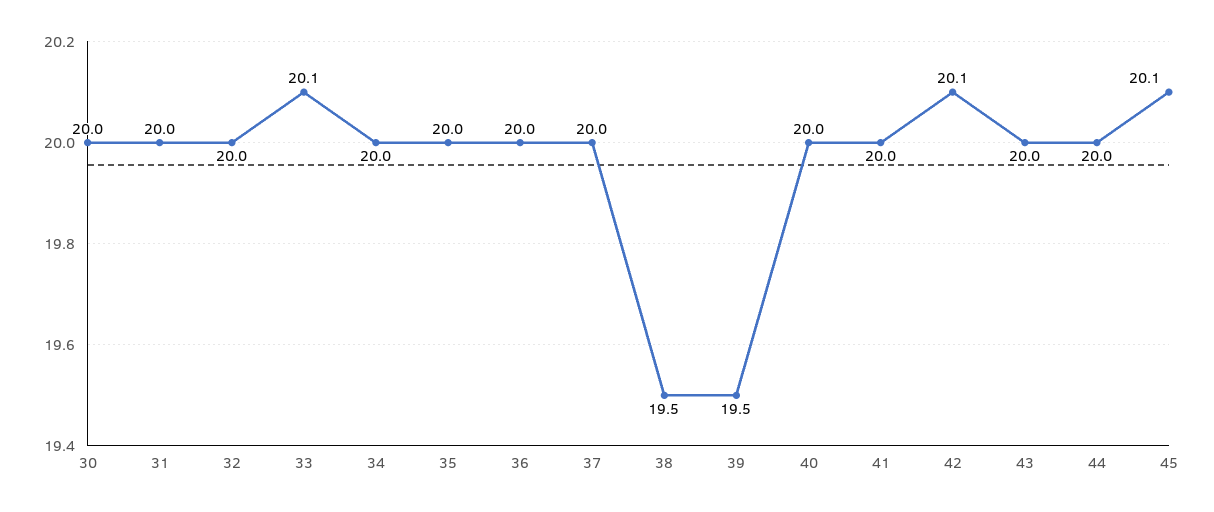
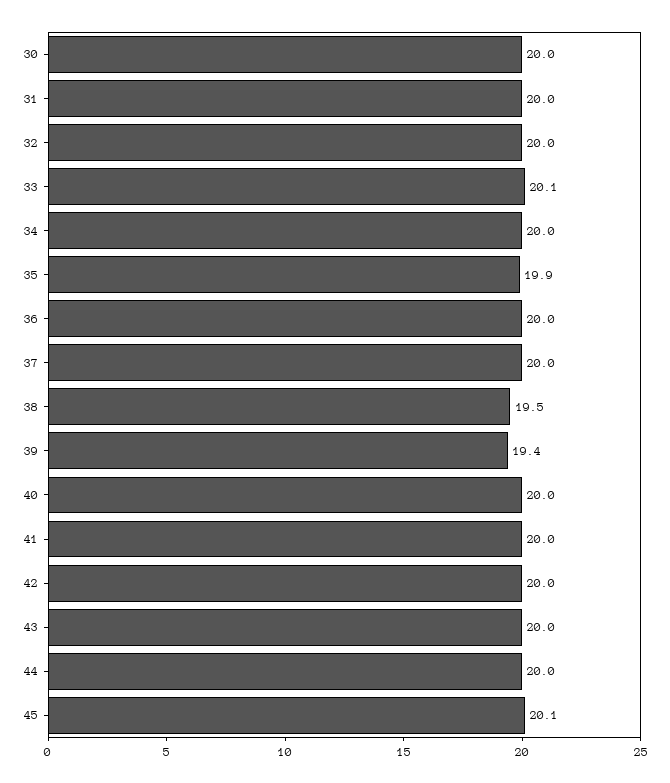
  {
    "30": 20,
    "31": 20,
    "32": 20,
    "33": 20.1,
    "34": 20,
-   "35": 20,
+   "35": 19.9,
    "36": 20,
    "37": 20,
    "38": 19.5,
-   "39": 19.5,
+   "39": 19.4,
    "40": 20,
    "41": 20,
-   "42": 20.1,
+   "42": 20,
    "43": 20,
    "44": 20,
    "45": 20.1
  }

